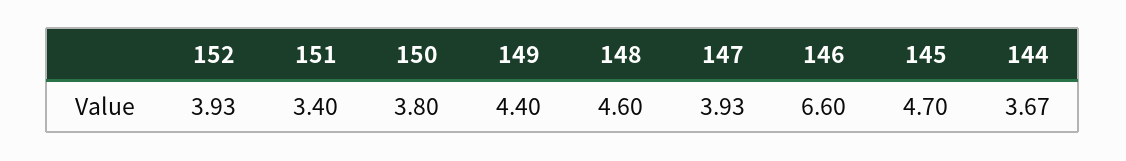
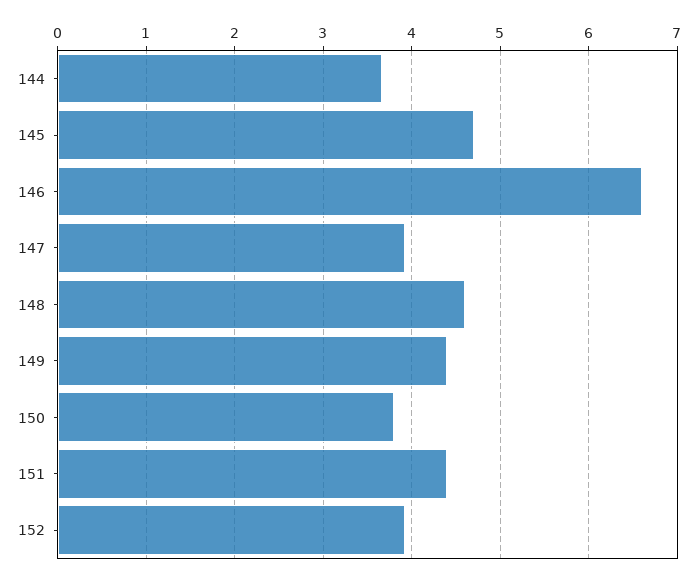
  {
    "152": 3.93,
-   "151": 3.4,
+   "151": 4.4,
    "150": 3.8,
    "149": 4.4,
    "148": 4.6,
    "147": 3.93,
    "146": 6.6,
    "145": 4.7,
    "144": 3.67
  }

